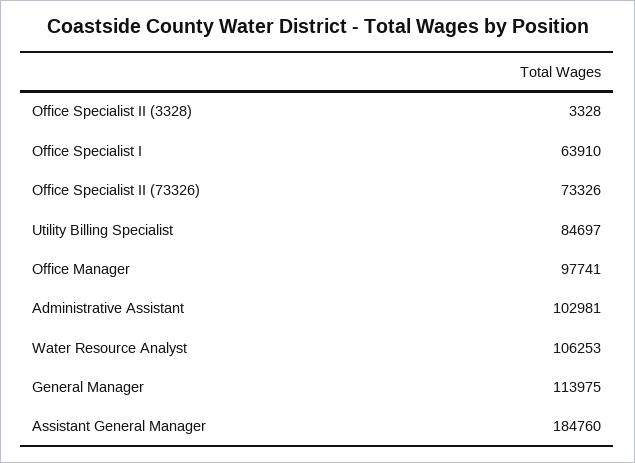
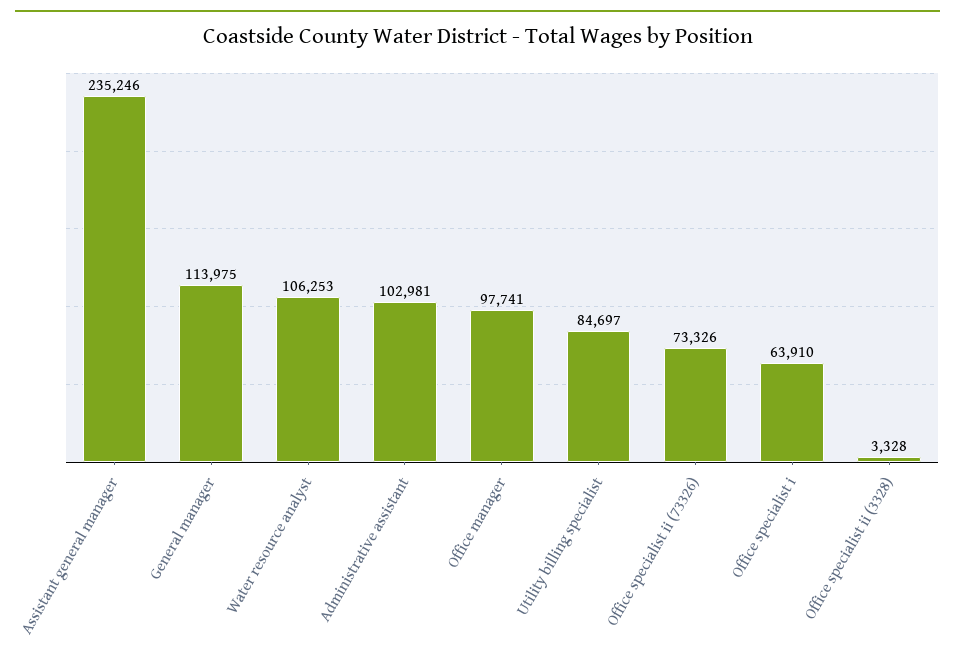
  {
    "Office Specialist II (3328)": 3328,
    "Office Specialist I": 63910,
    "Office Specialist II (73326)": 73326,
    "Utility Billing Specialist": 84697,
    "Office Manager": 97741,
    "Administrative Assistant": 102981,
    "Water Resource Analyst": 106253,
    "General Manager": 113975,
-   "Assistant General Manager": 184760
+   "Assistant General Manager": 235246
  }

